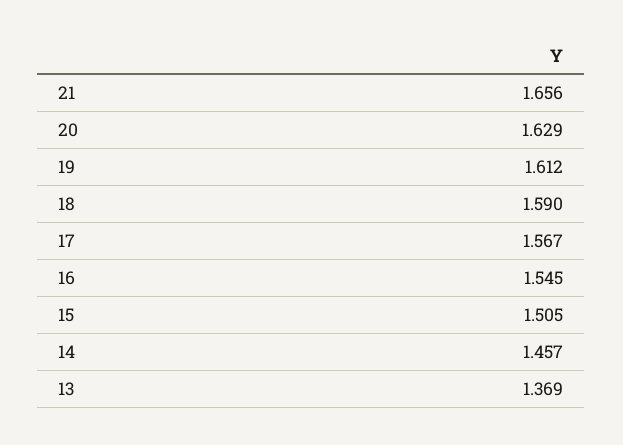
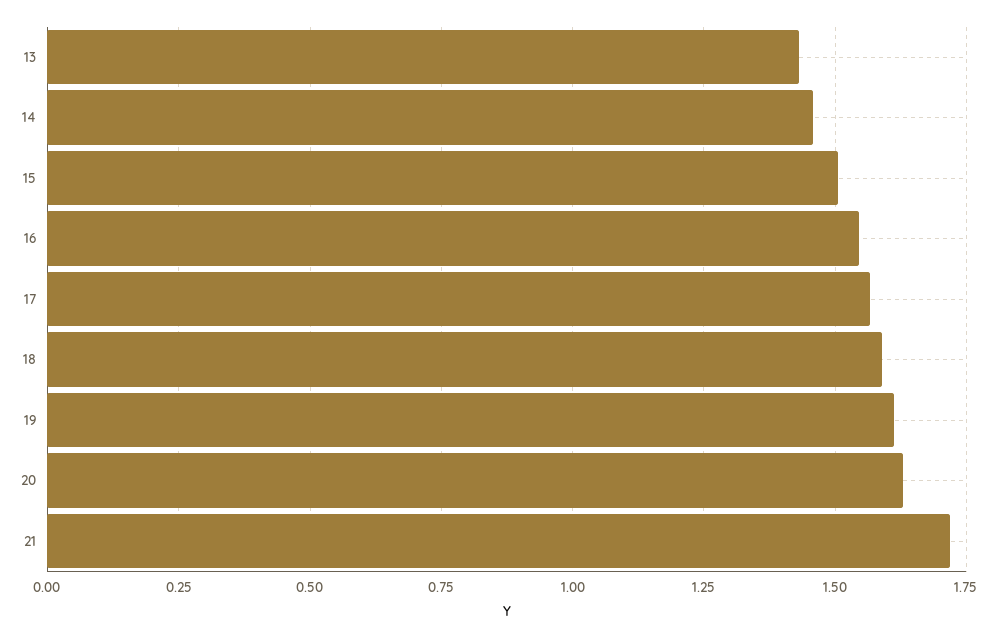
  {
-   "21": 1.656,
+   "21": 1.725,
    "20": 1.629,
    "19": 1.612,
    "18": 1.59,
    "17": 1.567,
    "16": 1.545,
    "15": 1.505,
    "14": 1.457,
-   "13": 1.369
+   "13": 1.425
  }

